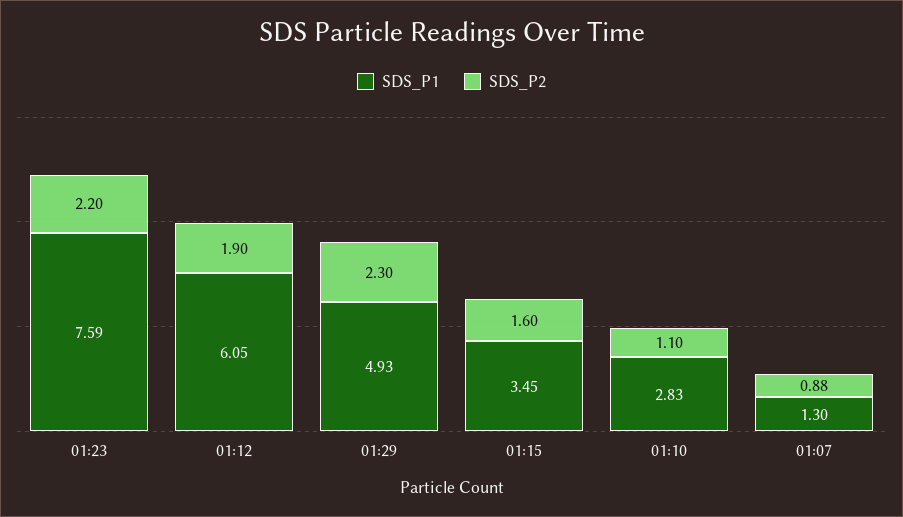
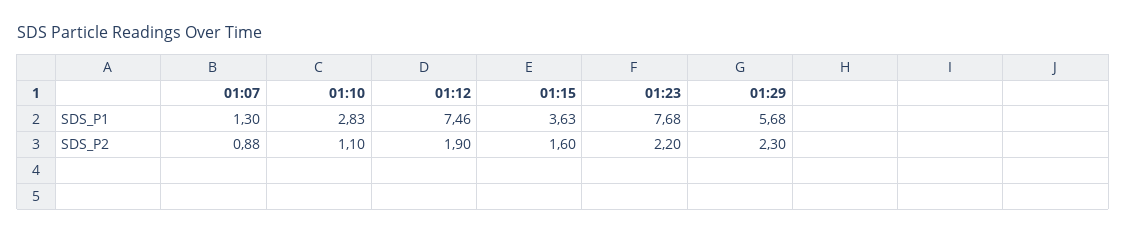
  {
    "SDS_P1": {
-     "01:23": 7.59,
+     "01:23": 7.68,
-     "01:12": 6.05,
+     "01:12": 7.46,
-     "01:29": 4.93,
+     "01:29": 5.68,
-     "01:15": 3.45,
+     "01:15": 3.63,
      "01:10": 2.83,
      "01:07": 1.3
    },
    "SDS_P2": {
      "01:23": 2.2,
      "01:12": 1.9,
      "01:29": 2.3,
      "01:15": 1.6,
      "01:10": 1.1,
      "01:07": 0.88
    }
  }

